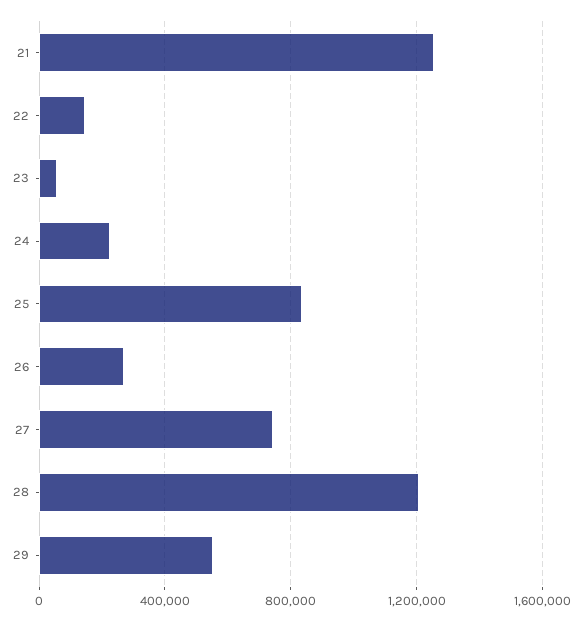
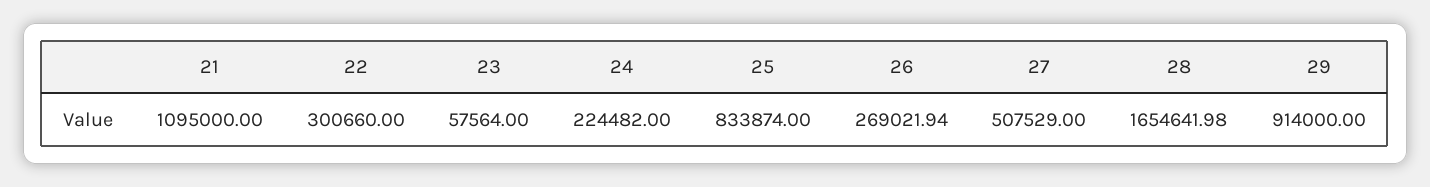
  {
-   "21": 1250000,
+   "21": 1095000,
-   "22": 150000,
+   "22": 300660,
    "23": 57564,
    "24": 224482,
    "25": 833874,
    "26": 269021.94,
-   "27": 750000,
+   "27": 507529,
-   "28": 1200000,
+   "28": 1654641.98,
-   "29": 550000
+   "29": 914000
  }

